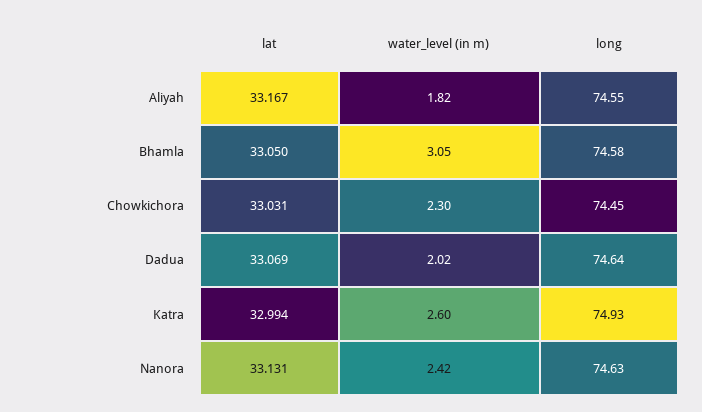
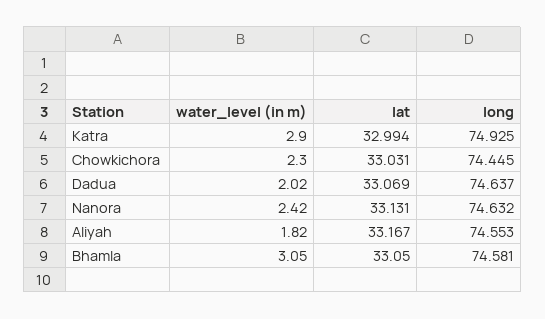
  {
    "lat": {
      "Aliyah": 33.167,
      "Bhamla": 33.05,
      "Chowkichora": 33.031,
      "Dadua": 33.069,
      "Katra": 32.994,
      "Nanora": 33.131
    },
    "water_level (in m)": {
      "Aliyah": 1.82,
      "Bhamla": 3.05,
      "Chowkichora": 2.3,
      "Dadua": 2.02,
-     "Katra": 2.6,
+     "Katra": 2.9,
      "Nanora": 2.42
    },
    "long": {
      "Aliyah": 74.553,
      "Bhamla": 74.581,
      "Chowkichora": 74.445,
      "Dadua": 74.637,
      "Katra": 74.925,
      "Nanora": 74.632
    }
  }

